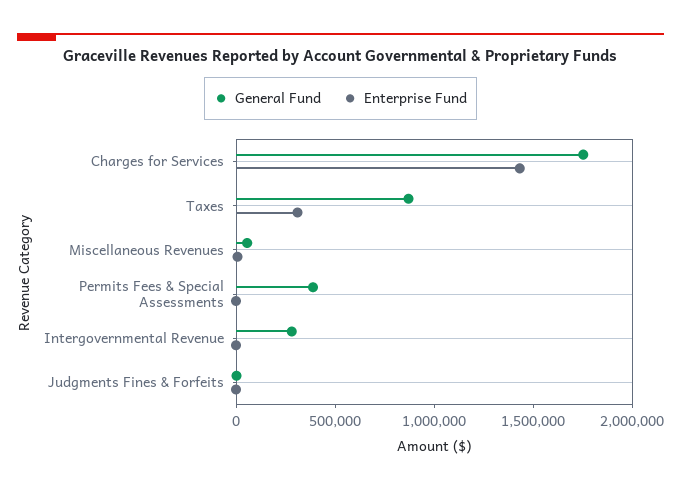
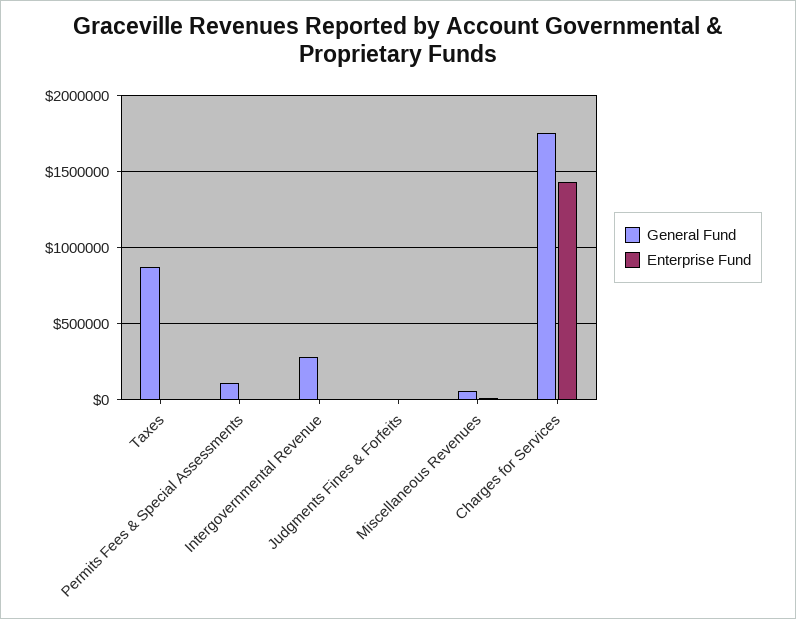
  {
    "General Fund": {
      "Charges for Services": 1750000,
      "Taxes": 850000,
      "Miscellaneous Revenues": 50000,
-     "Permits Fees & Special Assessments": 400000,
+     "Permits Fees & Special Assessments": 100000,
      "Intergovernmental Revenue": 300000,
      "Judgments Fines & Forfeits": 0
    },
    "Enterprise Fund": {
      "Charges for Services": 1450000,
-     "Taxes": 300000,
+     "Taxes": 0,
      "Miscellaneous Revenues": 0,
      "Permits Fees & Special Assessments": 0,
      "Intergovernmental Revenue": 0,
      "Judgments Fines & Forfeits": 0
    }
  }

